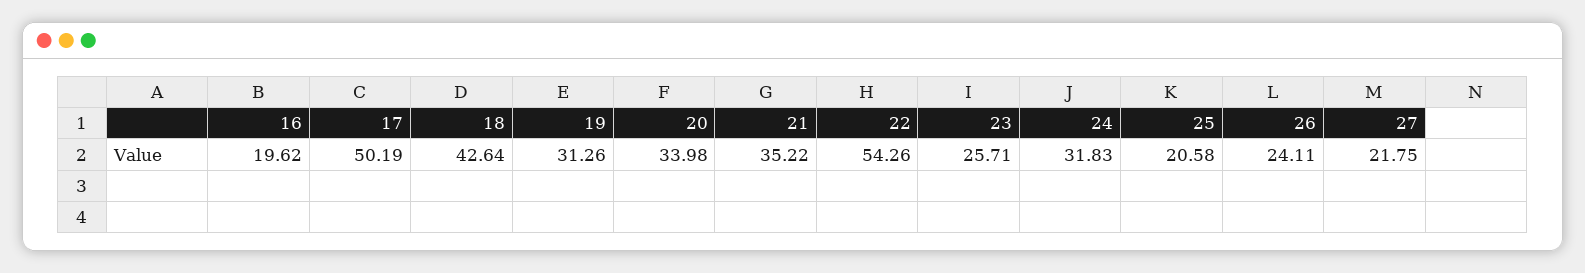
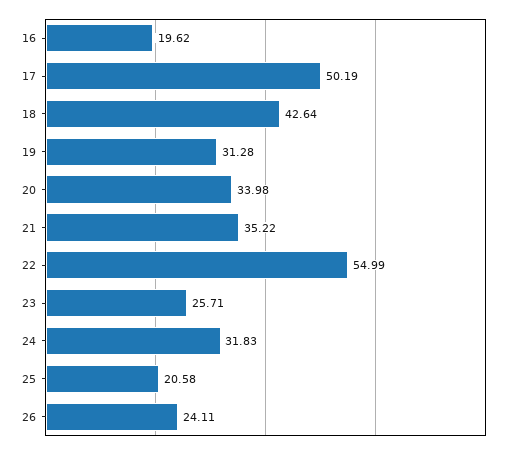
  {
    "16": 19.62,
    "17": 50.19,
    "18": 42.64,
-   "19": 31.26,
+   "19": 31.28,
    "20": 33.98,
    "21": 35.22,
-   "22": 54.26,
+   "22": 54.99,
    "23": 25.71,
    "24": 31.83,
    "25": 20.58,
-   "26": 24.11,
+   "26": 24.11
-   "27": 21.75
  }

